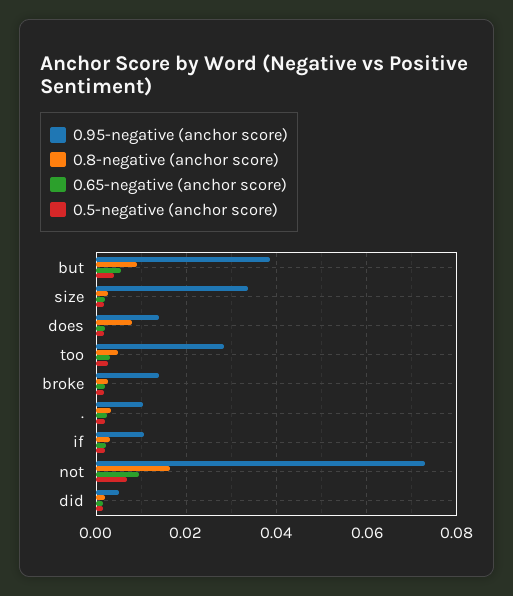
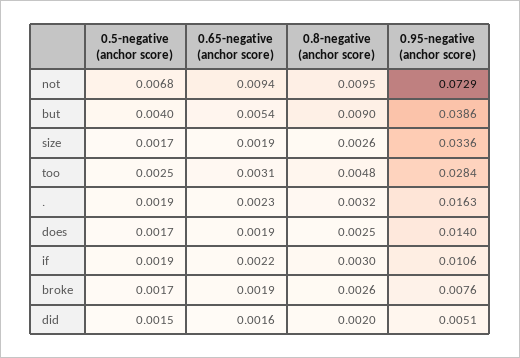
  {
    "0.95-negative (anchor score)": {
      "but": 0.0386,
      "size": 0.0336,
      "does": 0.014,
      "too": 0.0284,
-     "broke": 0.014,
+     "broke": 0.0076,
-     ".": 0.01,
+     ".": 0.0163,
      "if": 0.0106,
      "not": 0.0729,
      "did": 0.0051
    },
    "0.8-negative (anchor score)": {
      "but": 0.009,
      "size": 0.0026,
-     "does": 0.008,
+     "does": 0.0025,
      "too": 0.0048,
      "broke": 0.0026,
      ".": 0.0032,
      "if": 0.003,
-     "not": 0.016,
+     "not": 0.0095,
      "did": 0.002
    },
    "0.65-negative (anchor score)": {
      "but": 0.0054,
      "size": 0.0019,
      "does": 0.0019,
      "too": 0.0031,
      "broke": 0.0019,
      ".": 0.0023,
      "if": 0.0022,
      "not": 0.0094,
      "did": 0.0016
    },
    "0.5-negative (anchor score)": {
      "but": 0.004,
      "size": 0.0017,
      "does": 0.0017,
      "too": 0.0025,
      "broke": 0.0017,
      ".": 0.0019,
      "if": 0.0019,
      "not": 0.0068,
      "did": 0.0015
    }
  }

